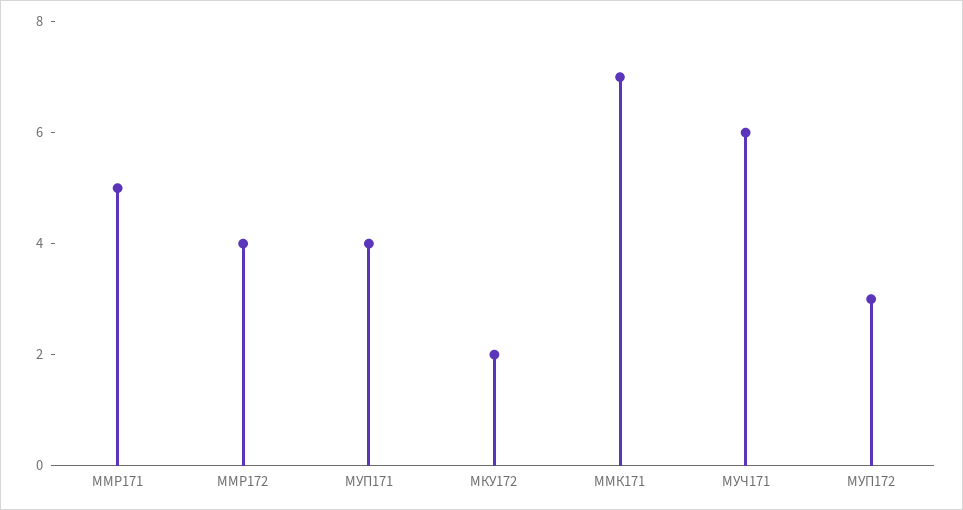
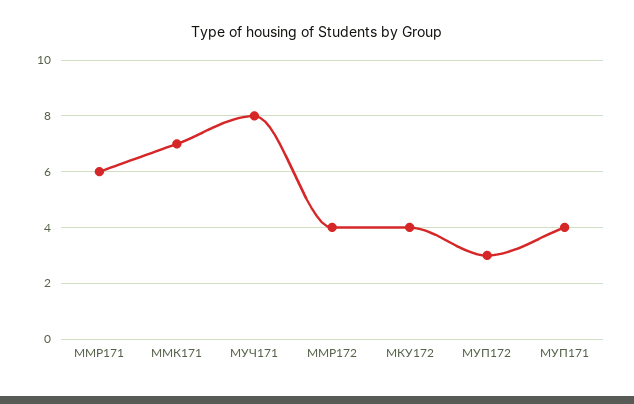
  {
-   "ММР171": 5,
+   "ММР171": 6,
    "ММР172": 4,
    "МУП171": 4,
-   "МКУ172": 2,
+   "МКУ172": 4,
    "ММК171": 7,
-   "МУЧ171": 6,
+   "МУЧ171": 8,
    "МУП172": 3
  }

